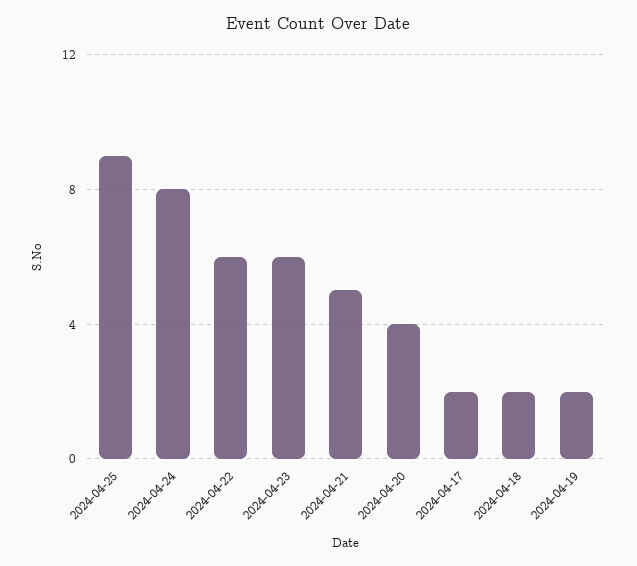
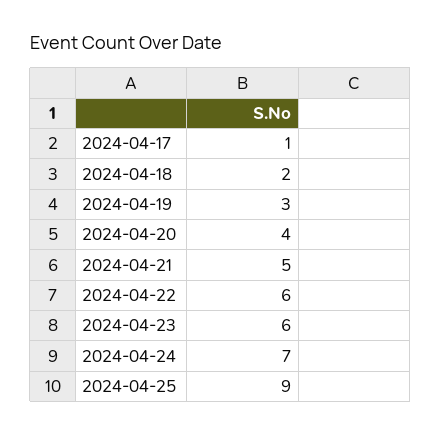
  {
    "2024-04-25": 9,
-   "2024-04-24": 8,
+   "2024-04-24": 7,
    "2024-04-22": 6,
    "2024-04-23": 6,
    "2024-04-21": 5,
    "2024-04-20": 4,
-   "2024-04-17": 2,
+   "2024-04-17": 1,
    "2024-04-18": 2,
-   "2024-04-19": 2
+   "2024-04-19": 3
  }

